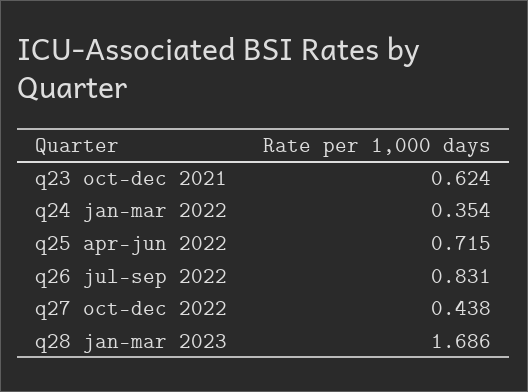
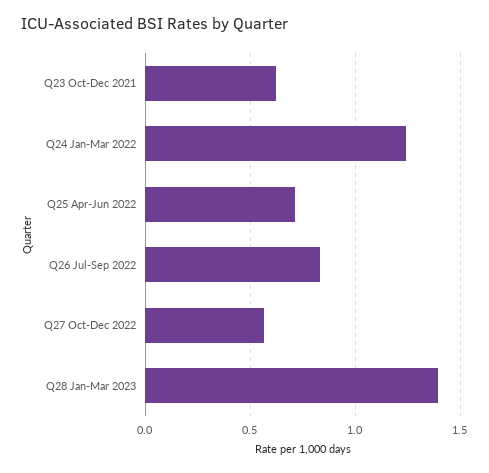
  {
    "q23 oct-dec 2021": 0.624,
-   "q24 jan-mar 2022": 0.354,
+   "q24 jan-mar 2022": 1.25,
    "q25 apr-jun 2022": 0.715,
    "q26 jul-sep 2022": 0.831,
-   "q27 oct-dec 2022": 0.438,
+   "q27 oct-dec 2022": 0.55,
-   "q28 jan-mar 2023": 1.686
+   "q28 jan-mar 2023": 1.4
  }

